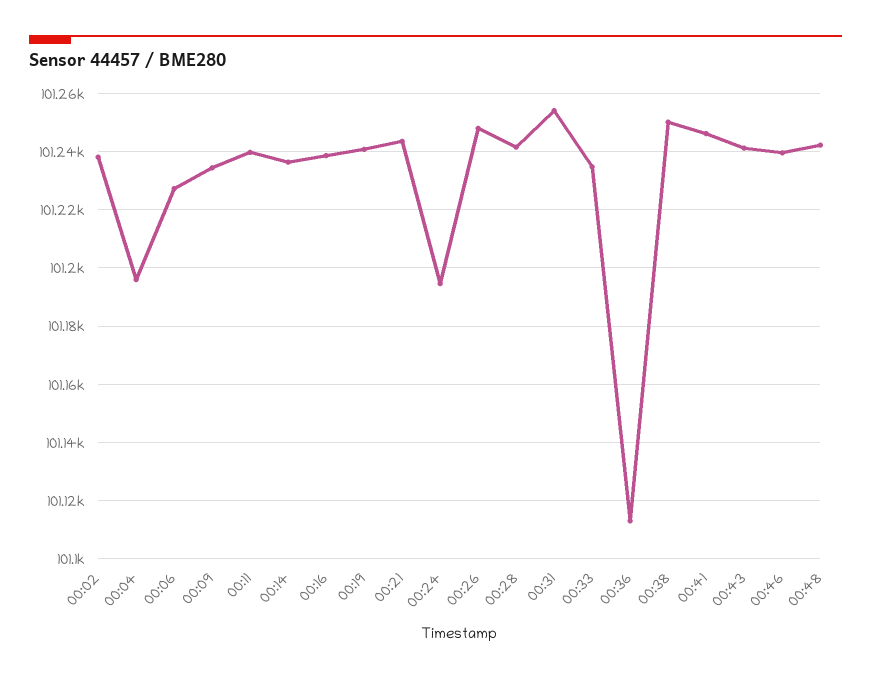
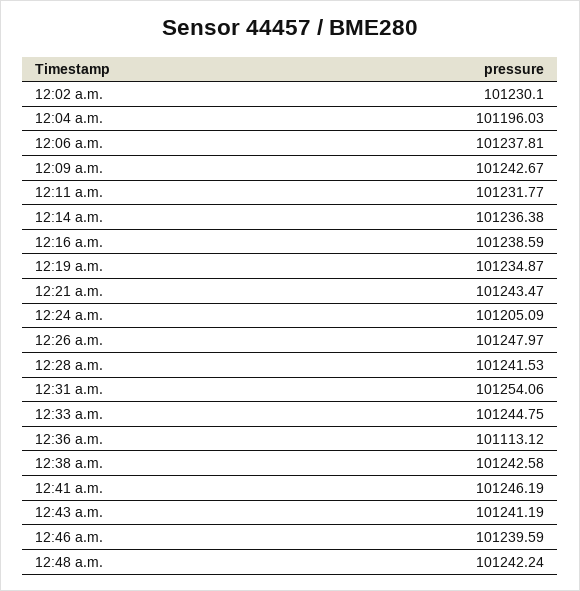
  {
-   "00:02": 101237.5,
+   "00:02": 101230.1,
    "00:04": 101196.03,
-   "00:06": 101227.5,
+   "00:06": 101237.81,
-   "00:09": 101235,
+   "00:09": 101242.67,
-   "00:11": 101240,
+   "00:11": 101231.77,
    "00:14": 101236.38,
    "00:16": 101238.59,
-   "00:19": 101240,
+   "00:19": 101234.87,
    "00:21": 101243.47,
-   "00:24": 101195,
+   "00:24": 101205.09,
    "00:26": 101247.97,
    "00:28": 101241.53,
    "00:31": 101254.06,
-   "00:33": 101235,
+   "00:33": 101244.75,
    "00:36": 101113.12,
-   "00:38": 101250,
+   "00:38": 101242.58,
    "00:41": 101246.19,
    "00:43": 101241.19,
    "00:46": 101239.59,
    "00:48": 101242.24
  }

